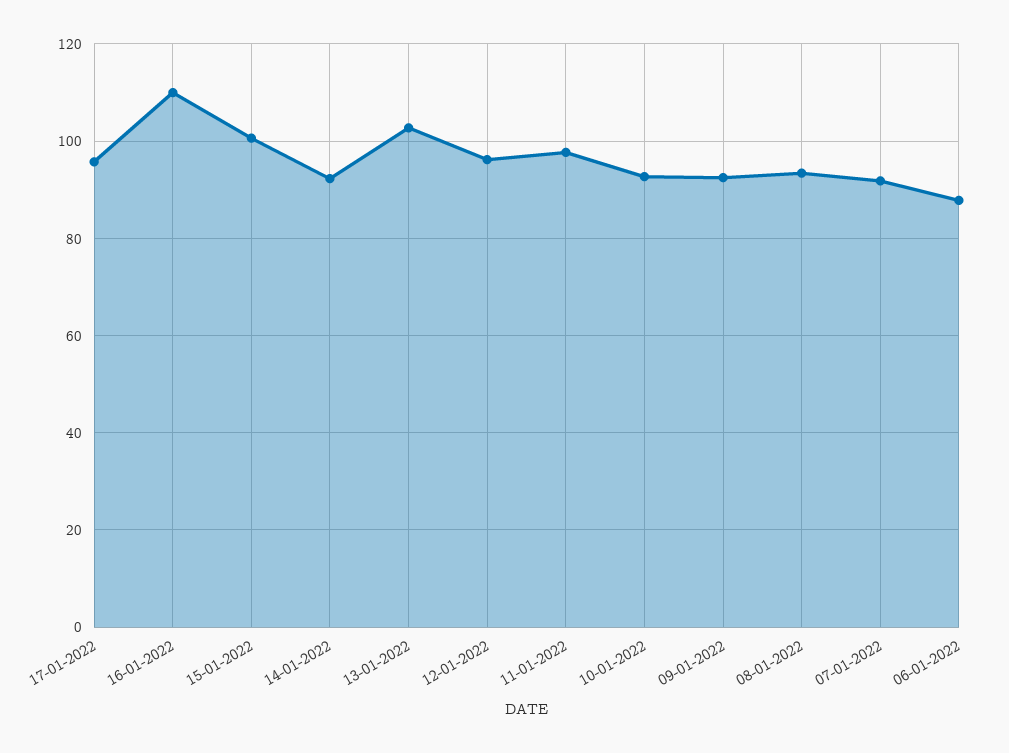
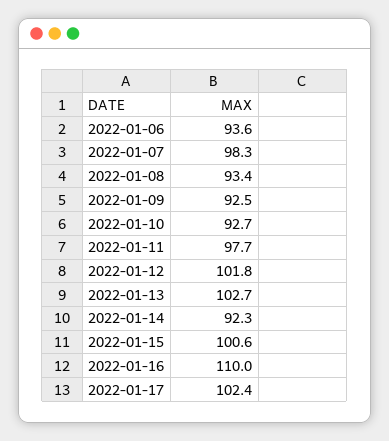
  {
-   "17-01-2022": 96,
+   "17-01-2022": 102.4,
    "16-01-2022": 110,
    "15-01-2022": 100.6,
    "14-01-2022": 92.3,
    "13-01-2022": 102.7,
-   "12-01-2022": 96,
+   "12-01-2022": 101.8,
    "11-01-2022": 97.7,
    "10-01-2022": 92.7,
    "09-01-2022": 92.5,
    "08-01-2022": 93.4,
-   "07-01-2022": 92,
+   "07-01-2022": 98.3,
-   "06-01-2022": 88
+   "06-01-2022": 93.6
  }

